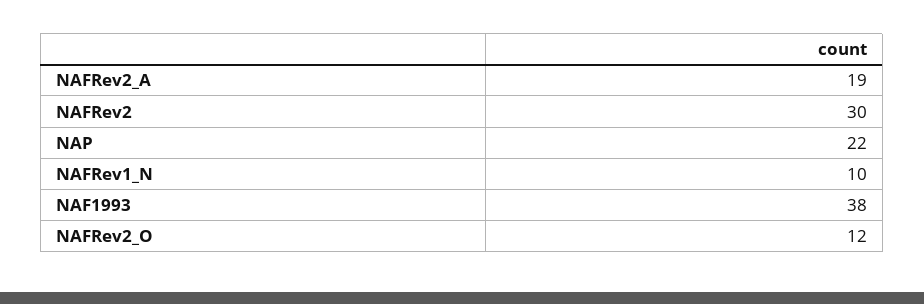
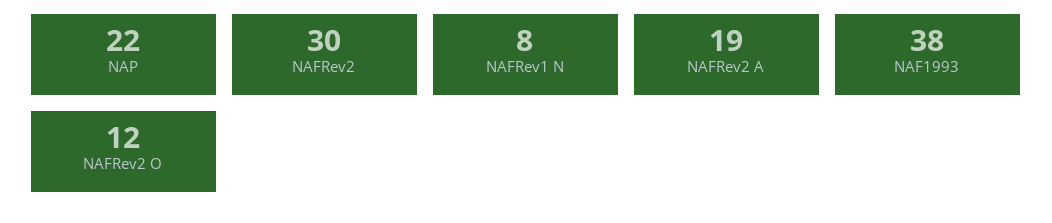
  {
    "NAFRev2_A": 19,
    "NAFRev2": 30,
    "NAP": 22,
-   "NAFRev1_N": 10,
+   "NAFRev1_N": 8,
    "NAF1993": 38,
    "NAFRev2_O": 12
  }

